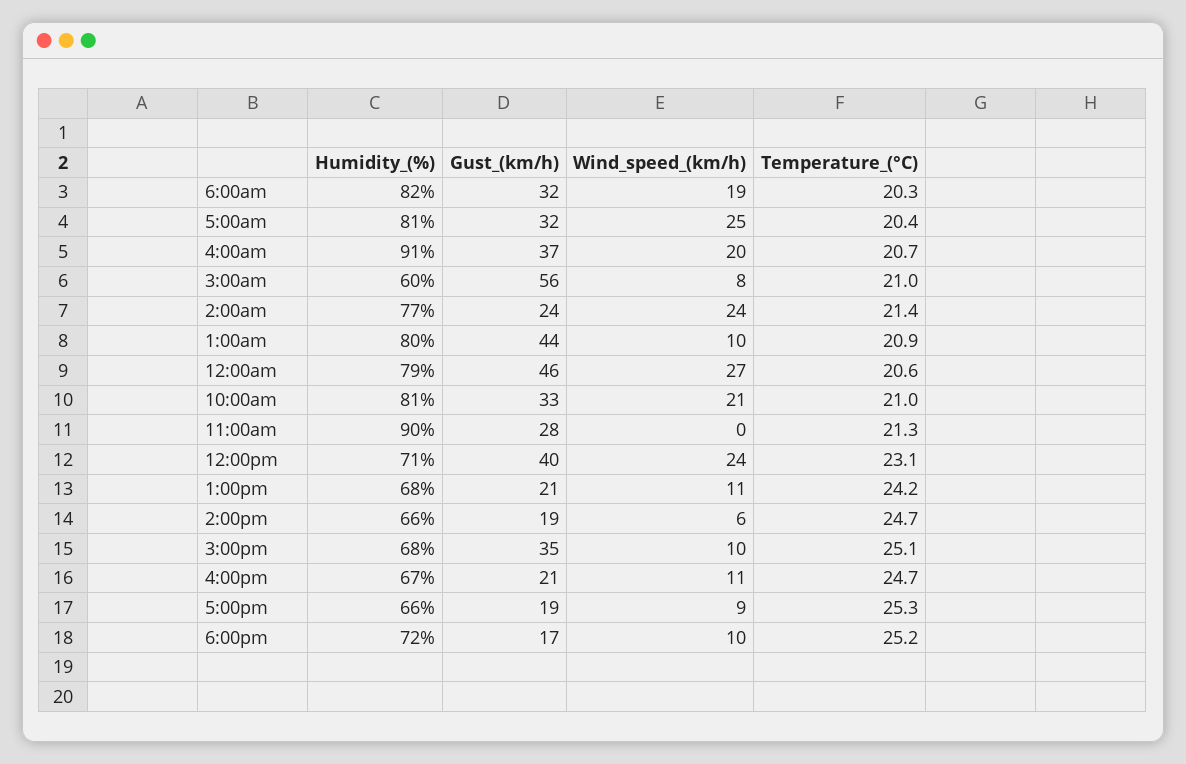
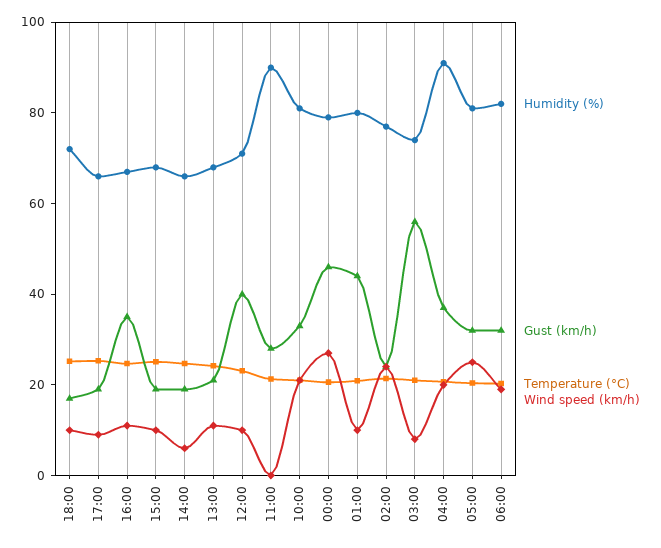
  {
    "Humidity_(%)": {
      "6:00am": 82,
      "5:00am": 81,
      "4:00am": 91,
-     "3:00am": 60,
+     "3:00am": 75,
      "2:00am": 77,
      "1:00am": 80,
      "12:00am": 79,
      "10:00am": 81,
      "11:00am": 90,
      "12:00pm": 71,
      "1:00pm": 68,
      "2:00pm": 66,
      "3:00pm": 68,
      "4:00pm": 67,
      "5:00pm": 66,
      "6:00pm": 72
    },
    "Gust_(km/h)": {
      "6:00am": 32,
      "5:00am": 32,
      "4:00am": 37,
      "3:00am": 56,
      "2:00am": 24,
      "1:00am": 44,
      "12:00am": 46,
      "10:00am": 33,
      "11:00am": 28,
      "12:00pm": 40,
      "1:00pm": 21,
      "2:00pm": 19,
-     "3:00pm": 35,
+     "3:00pm": 20,
-     "4:00pm": 21,
+     "4:00pm": 35,
      "5:00pm": 19,
      "6:00pm": 17
    },
    "Wind_speed_(km/h)": {
      "6:00am": 19,
      "5:00am": 25,
      "4:00am": 20,
      "3:00am": 8,
      "2:00am": 24,
      "1:00am": 10,
      "12:00am": 27,
      "10:00am": 21,
      "11:00am": 0,
-     "12:00pm": 24,
+     "12:00pm": 10,
      "1:00pm": 11,
      "2:00pm": 6,
      "3:00pm": 10,
      "4:00pm": 11,
      "5:00pm": 9,
      "6:00pm": 10
    },
    "Temperature_(°C)": {
      "6:00am": 20.3,
      "5:00am": 20.4,
      "4:00am": 20.7,
      "3:00am": 21,
      "2:00am": 21.4,
      "1:00am": 20.9,
      "12:00am": 20.6,
      "10:00am": 21,
      "11:00am": 21.3,
      "12:00pm": 23.1,
      "1:00pm": 24.2,
      "2:00pm": 24.7,
      "3:00pm": 25.1,
      "4:00pm": 24.7,
      "5:00pm": 25.3,
      "6:00pm": 25.2
    }
  }

